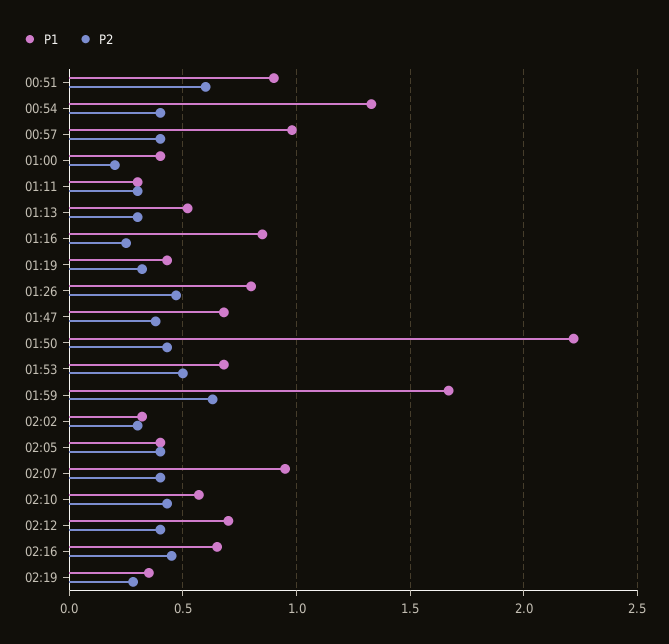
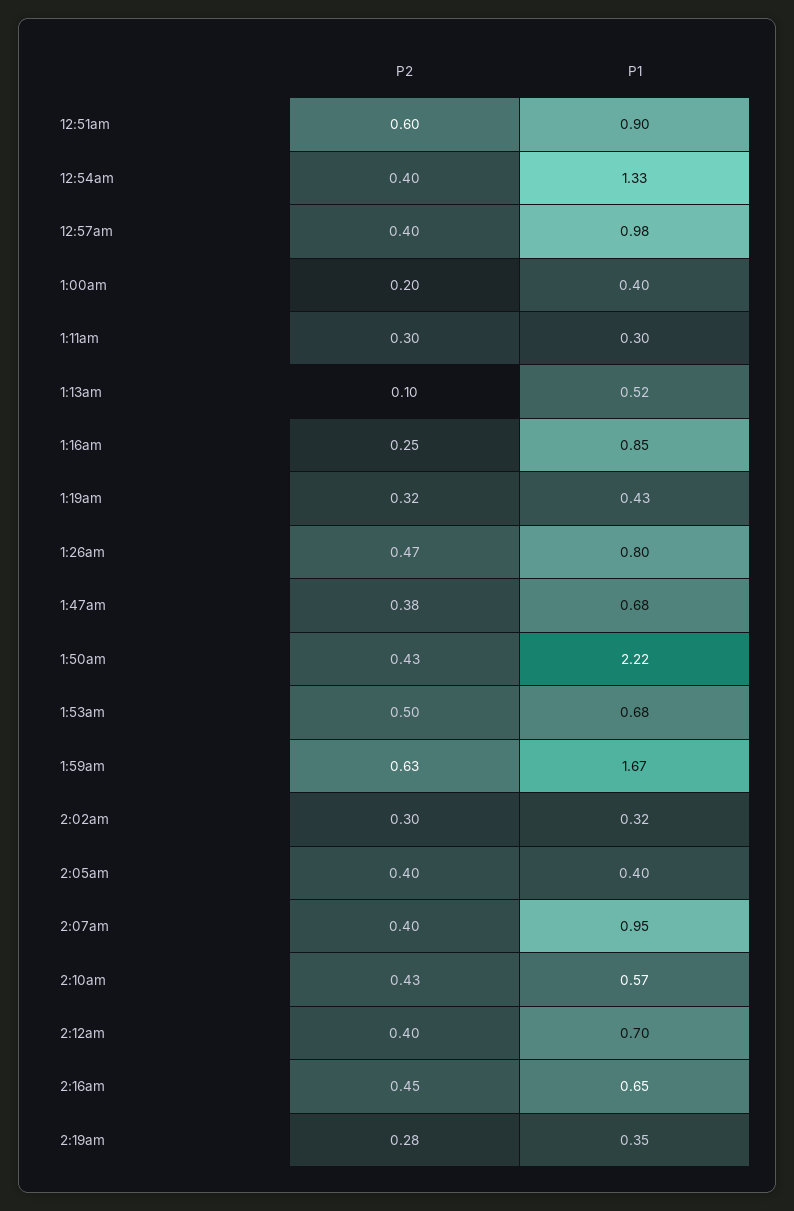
  {
    "P1": {
      "00:51": 0.9,
      "00:54": 1.33,
      "00:57": 0.98,
      "01:00": 0.4,
      "01:11": 0.3,
      "01:13": 0.52,
      "01:16": 0.85,
      "01:19": 0.43,
      "01:26": 0.8,
      "01:47": 0.68,
      "01:50": 2.22,
      "01:53": 0.68,
      "01:59": 1.67,
      "02:02": 0.32,
      "02:05": 0.4,
      "02:07": 0.95,
      "02:10": 0.57,
      "02:12": 0.7,
      "02:16": 0.65,
      "02:19": 0.35
    },
    "P2": {
      "00:51": 0.6,
      "00:54": 0.4,
      "00:57": 0.4,
      "01:00": 0.2,
      "01:11": 0.3,
-     "01:13": 0.3,
+     "01:13": 0.1,
      "01:16": 0.25,
      "01:19": 0.32,
      "01:26": 0.47,
      "01:47": 0.38,
      "01:50": 0.43,
      "01:53": 0.5,
      "01:59": 0.63,
      "02:02": 0.3,
      "02:05": 0.4,
      "02:07": 0.4,
      "02:10": 0.43,
      "02:12": 0.4,
      "02:16": 0.45,
      "02:19": 0.28
    }
  }

